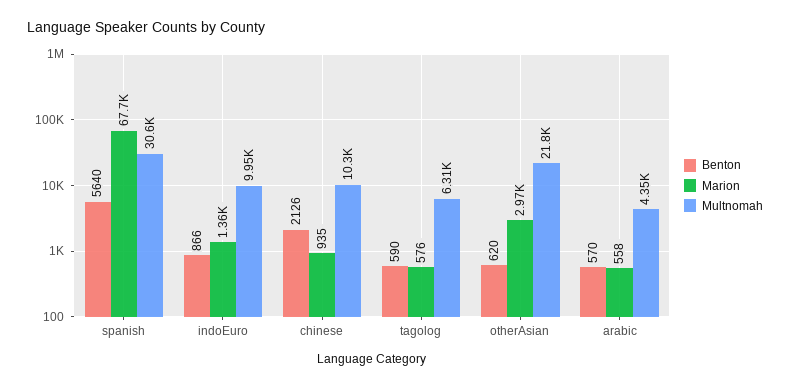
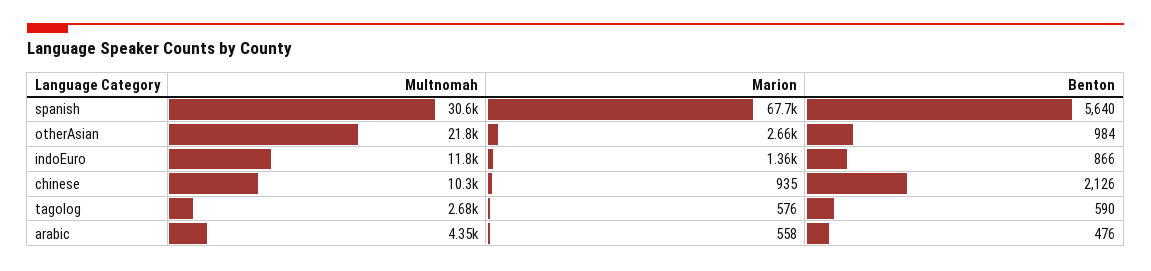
  {
    "Benton": {
      "spanish": 5640,
      "indoEuro": 866,
      "chinese": 2126,
      "tagolog": 590,
-     "otherAsian": 620,
+     "otherAsian": 984,
-     "arabic": 570
+     "arabic": 476
    },
    "Marion": {
      "spanish": 67700,
      "indoEuro": 1360,
      "chinese": 935,
      "tagolog": 576,
-     "otherAsian": 2970,
+     "otherAsian": 2660,
      "arabic": 558
    },
    "Multnomah": {
      "spanish": 30600,
-     "indoEuro": 9950,
+     "indoEuro": 11800,
      "chinese": 10300,
-     "tagolog": 6310,
+     "tagolog": 2680,
      "otherAsian": 21800,
      "arabic": 4350
    }
  }

